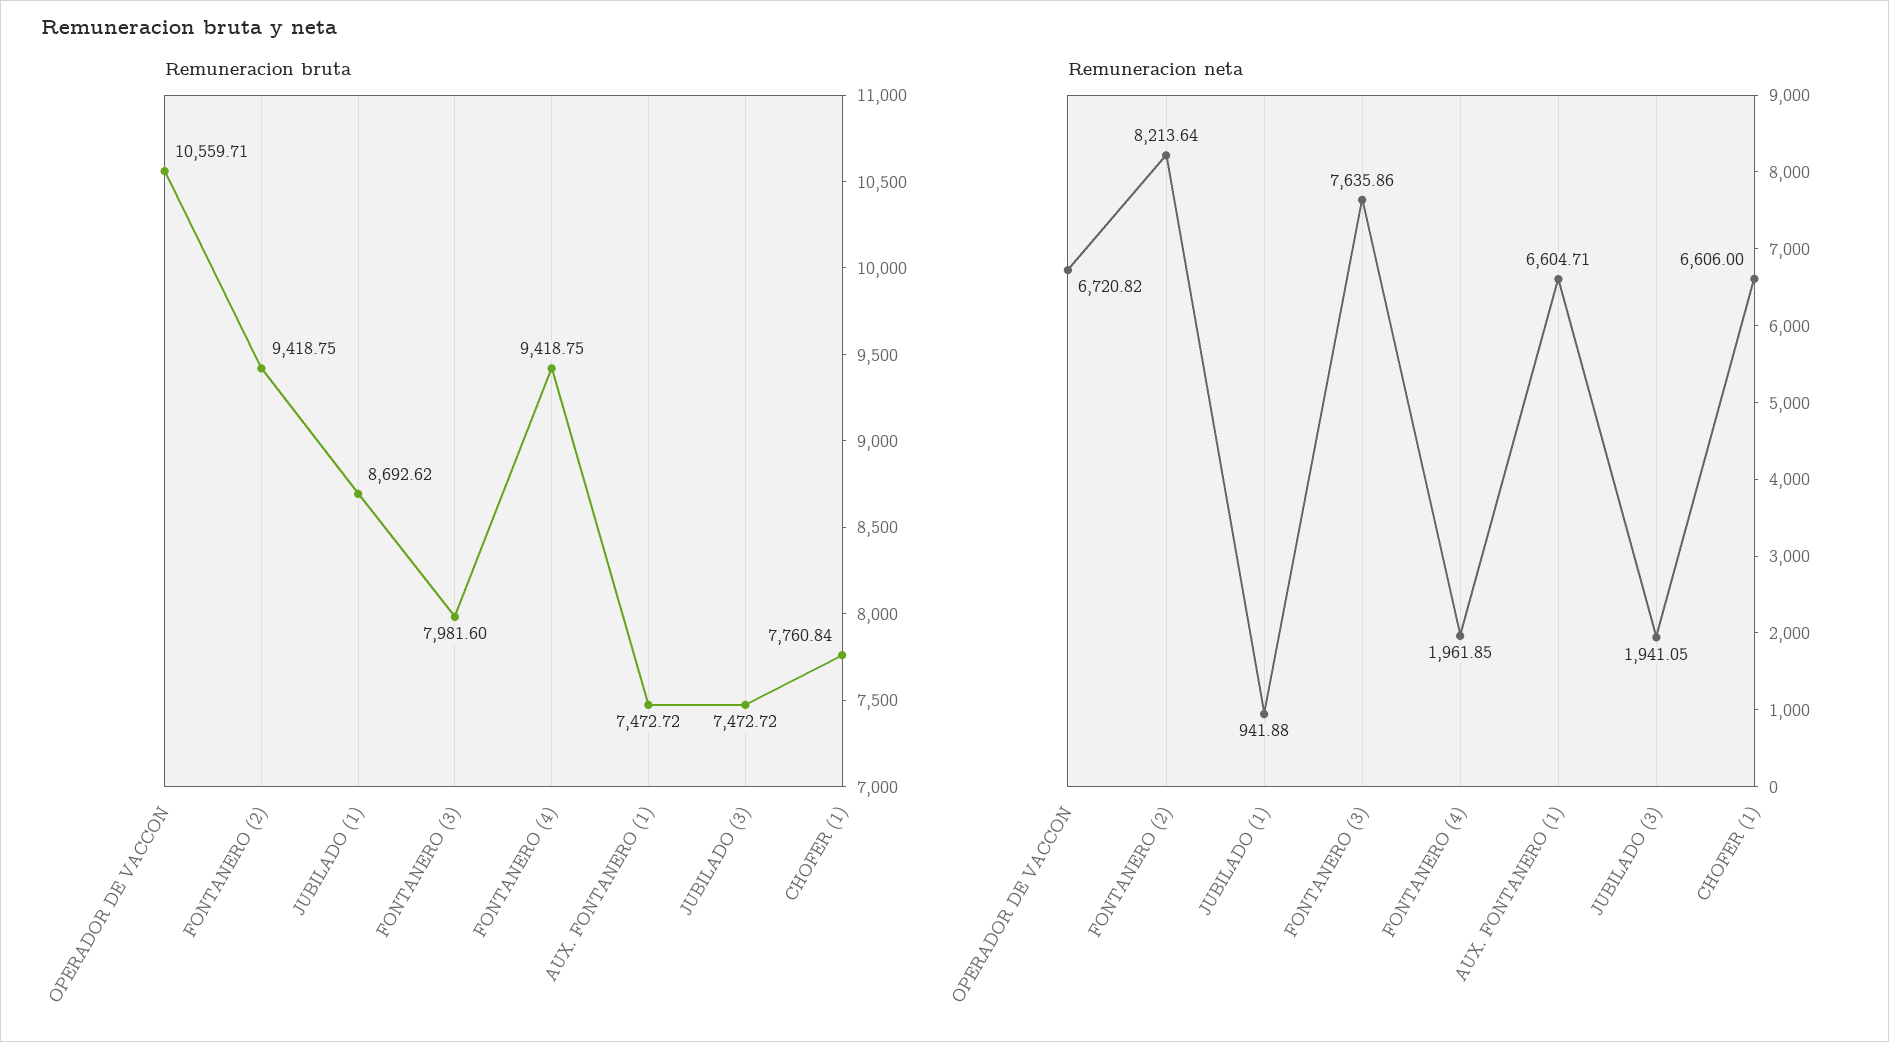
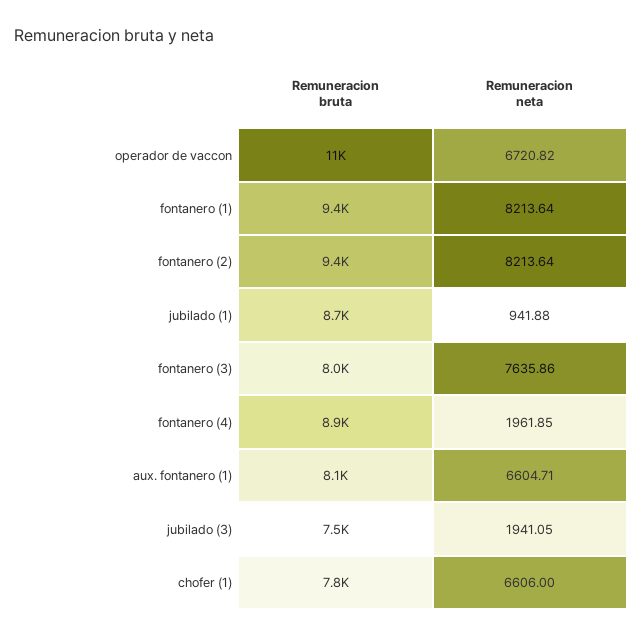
  {
    "Remuneracion bruta": {
      "OPERADOR DE VACCON": 10559.71,
      "FONTANERO (2)": 9418.75,
      "JUBILADO (1)": 8692.62,
      "FONTANERO (3)": 7981.6,
-     "FONTANERO (4)": 9418.75,
+     "FONTANERO (4)": 8900,
-     "AUX. FONTANERO (1)": 7472.72,
+     "AUX. FONTANERO (1)": 8100,
      "JUBILADO (3)": 7472.72,
-     "CHOFER (1)": 7760.84
+     "CHOFER (1)": 7760.84,
+     "fontanero (1)": 9400
    },
    "Remuneracion neta": {
      "OPERADOR DE VACCON": 6720.82,
      "FONTANERO (2)": 8213.64,
      "JUBILADO (1)": 941.88,
      "FONTANERO (3)": 7635.86,
      "FONTANERO (4)": 1961.85,
      "AUX. FONTANERO (1)": 6604.71,
      "JUBILADO (3)": 1941.05,
-     "CHOFER (1)": 6606
+     "CHOFER (1)": 6606,
+     "fontanero (1)": 8213.64
    }
  }

